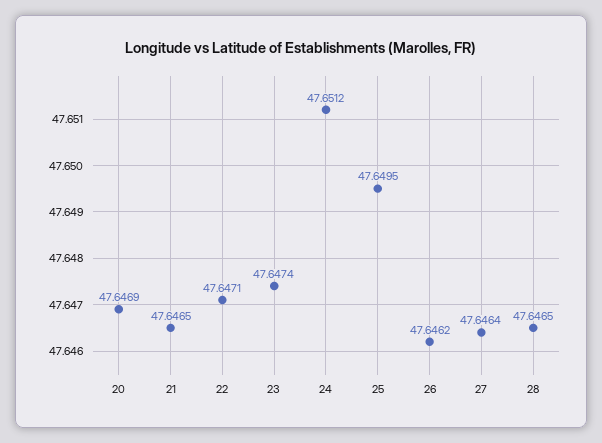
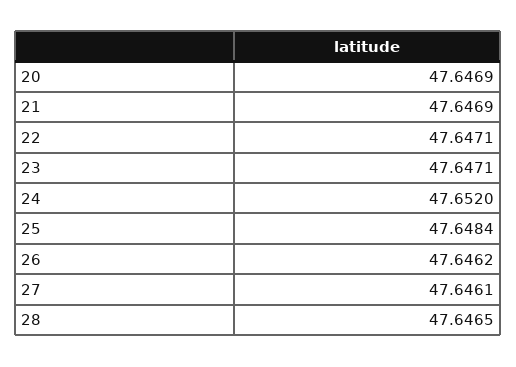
  {
    "20": 47.6469,
-   "21": 47.6465,
+   "21": 47.6469,
    "22": 47.6471,
-   "23": 47.6474,
+   "23": 47.6471,
-   "24": 47.6512,
+   "24": 47.652,
-   "25": 47.6495,
+   "25": 47.6484,
    "26": 47.6462,
-   "27": 47.6464,
+   "27": 47.6461,
    "28": 47.6465
  }

